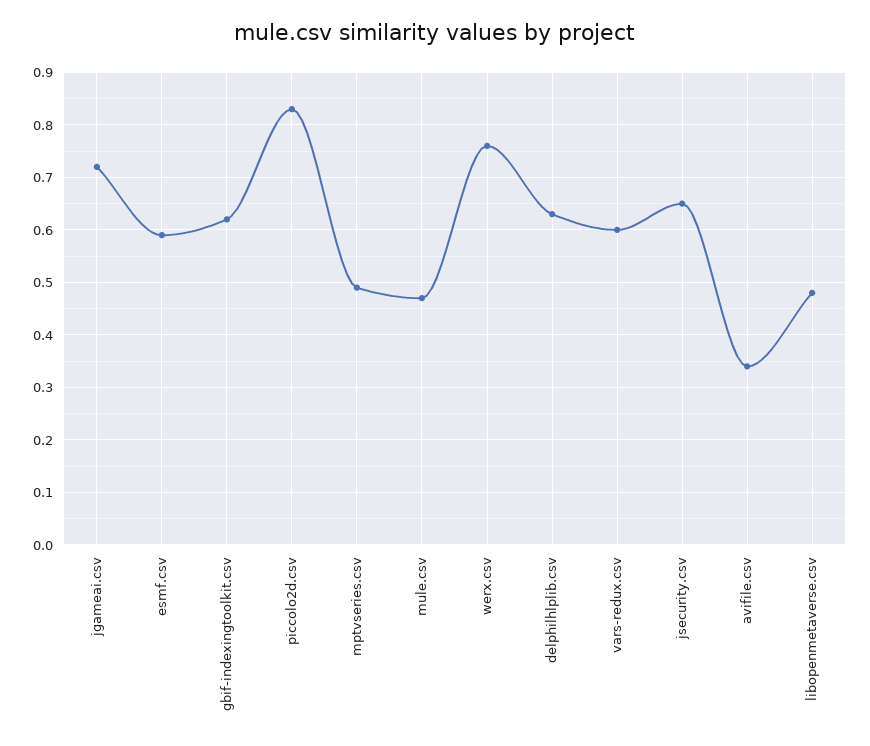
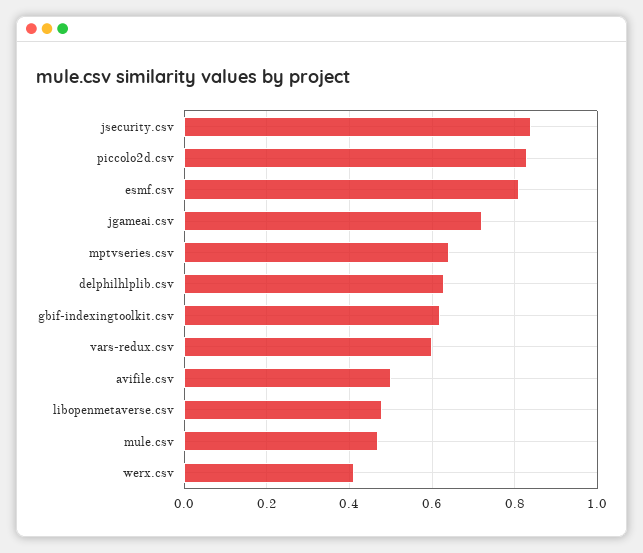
  {
    "jgameai.csv": 0.7,
-   "esmf.csv": 0.6,
+   "esmf.csv": 0.8,
    "gbif-indexingtoolkit.csv": 0.6,
    "piccolo2d.csv": 0.85,
-   "mptvseries.csv": 0.5,
+   "mptvseries.csv": 0.65,
    "mule.csv": 0.45,
-   "werx.csv": 0.75,
+   "werx.csv": 0.4,
    "delphilhlplib.csv": 0.65,
    "vars-redux.csv": 0.6,
-   "jsecurity.csv": 0.65,
+   "jsecurity.csv": 0.85,
-   "avifile.csv": 0.35,
+   "avifile.csv": 0.5,
    "libopenmetaverse.csv": 0.5
  }

